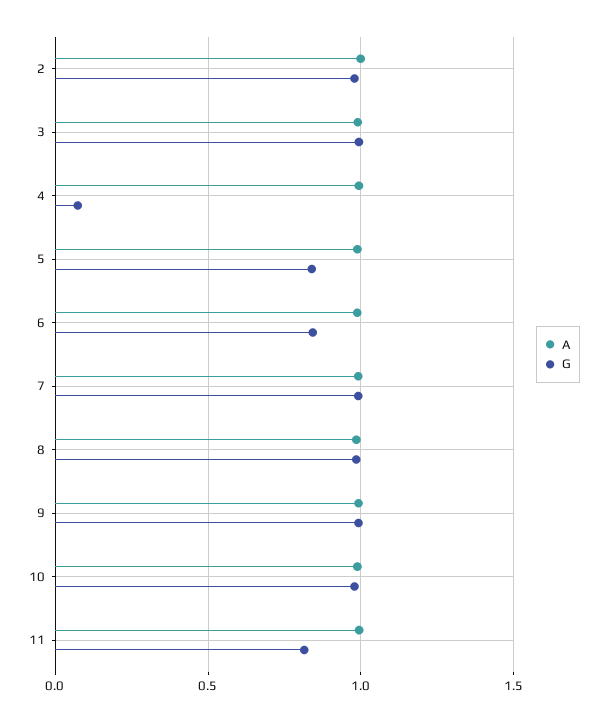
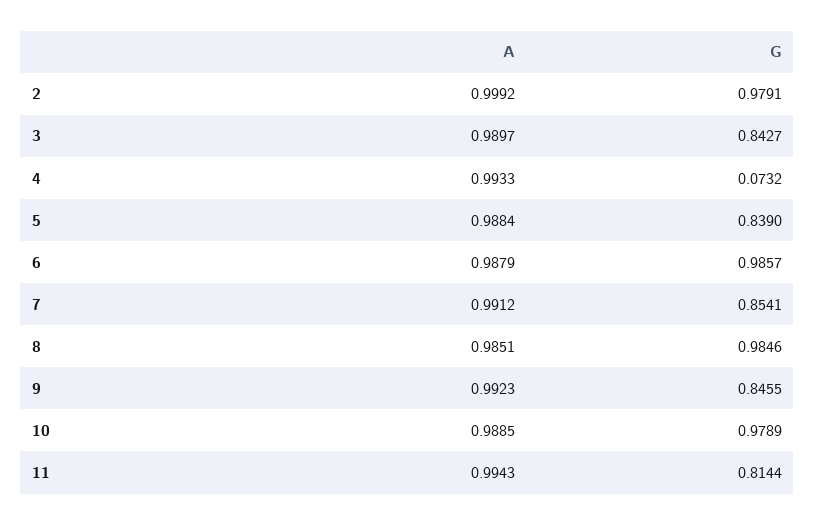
  {
    "A": {
      "2": 0.9992,
      "3": 0.9897,
      "4": 0.9933,
      "5": 0.9884,
      "6": 0.9879,
      "7": 0.9912,
      "8": 0.9851,
      "9": 0.9923,
      "10": 0.9885,
      "11": 0.9943
    },
    "G": {
      "2": 0.9791,
-     "3": 1,
+     "3": 0.8427,
      "4": 0.0732,
      "5": 0.839,
-     "6": 0.85,
+     "6": 0.9857,
-     "7": 1,
+     "7": 0.8541,
      "8": 0.9846,
-     "9": 1,
+     "9": 0.8455,
      "10": 0.9789,
      "11": 0.8144
    }
  }

